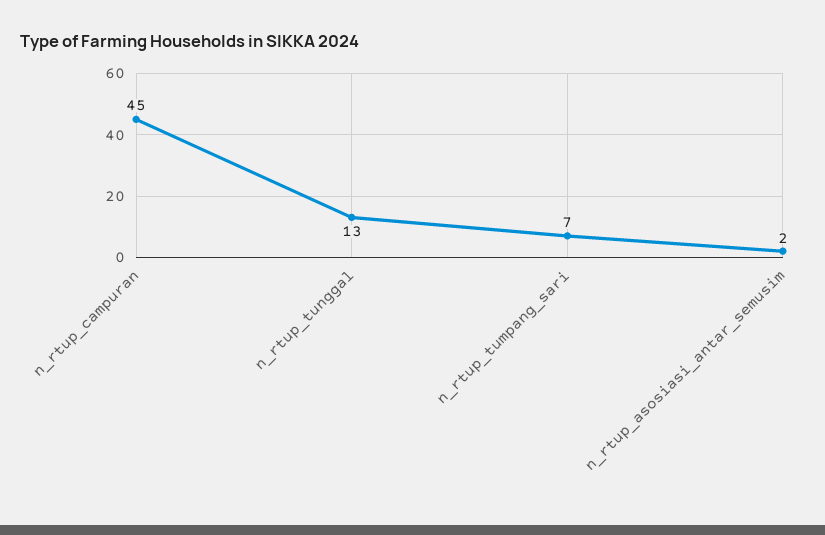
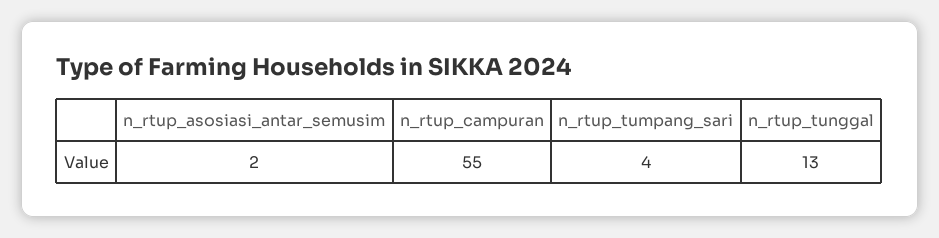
  {
-   "n_rtup_campuran": 45,
+   "n_rtup_campuran": 55,
    "n_rtup_tunggal": 13,
-   "n_rtup_tumpang_sari": 7,
+   "n_rtup_tumpang_sari": 4,
    "n_rtup_asosiasi_antar_semusim": 2
  }

